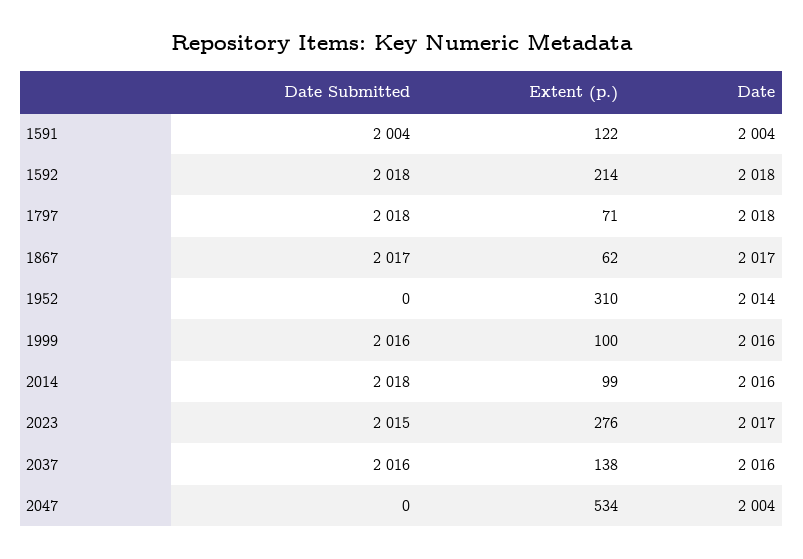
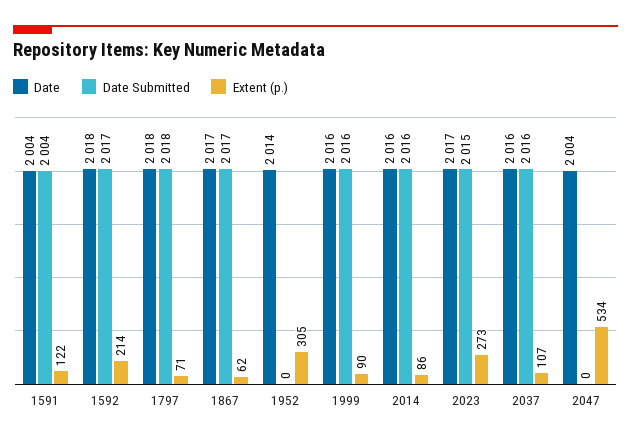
  {
    "Date Submitted": {
      "1591": 2004,
-     "1592": 2018,
+     "1592": 2017,
      "1797": 2018,
      "1867": 2017,
      "1952": 0,
      "1999": 2016,
-     "2014": 2018,
+     "2014": 2016,
      "2023": 2015,
      "2037": 2016,
      "2047": 0
    },
    "Extent (p.)": {
      "1591": 122,
      "1592": 214,
      "1797": 71,
      "1867": 62,
-     "1952": 310,
+     "1952": 305,
-     "1999": 100,
+     "1999": 90,
-     "2014": 99,
+     "2014": 86,
-     "2023": 276,
+     "2023": 273,
-     "2037": 138,
+     "2037": 107,
      "2047": 534
    },
    "Date": {
      "1591": 2004,
      "1592": 2018,
      "1797": 2018,
      "1867": 2017,
      "1952": 2014,
      "1999": 2016,
      "2014": 2016,
      "2023": 2017,
      "2037": 2016,
      "2047": 2004
    }
  }

